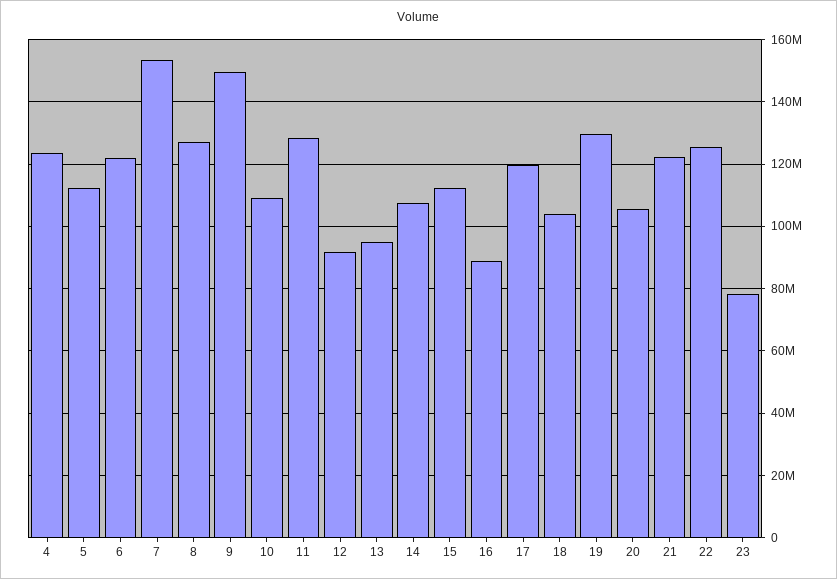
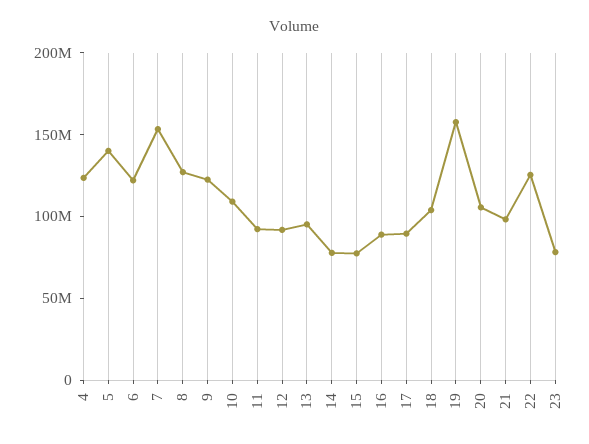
  {
    "4": 124000000,
-   "5": 112000000,
+   "5": 140000000,
    "6": 122000000,
    "7": 154000000,
    "8": 128000000,
-   "9": 150000000,
+   "9": 120000000,
    "10": 110000000,
-   "11": 128000000,
+   "11": 90000000,
    "12": 92000000,
    "13": 96000000,
-   "14": 108000000,
+   "14": 80000000,
-   "15": 112000000,
+   "15": 80000000,
    "16": 88000000,
-   "17": 120000000,
+   "17": 90000000,
    "18": 104000000,
-   "19": 130000000,
+   "19": 160000000,
    "20": 106000000,
-   "21": 122000000,
+   "21": 100000000,
    "22": 126000000,
    "23": 78000000
  }

